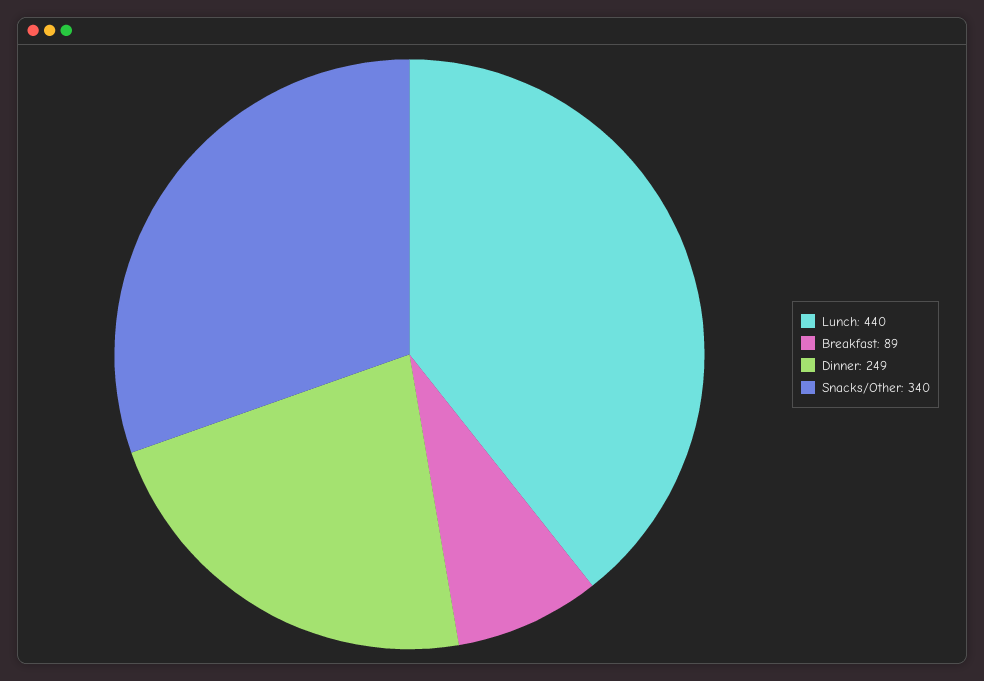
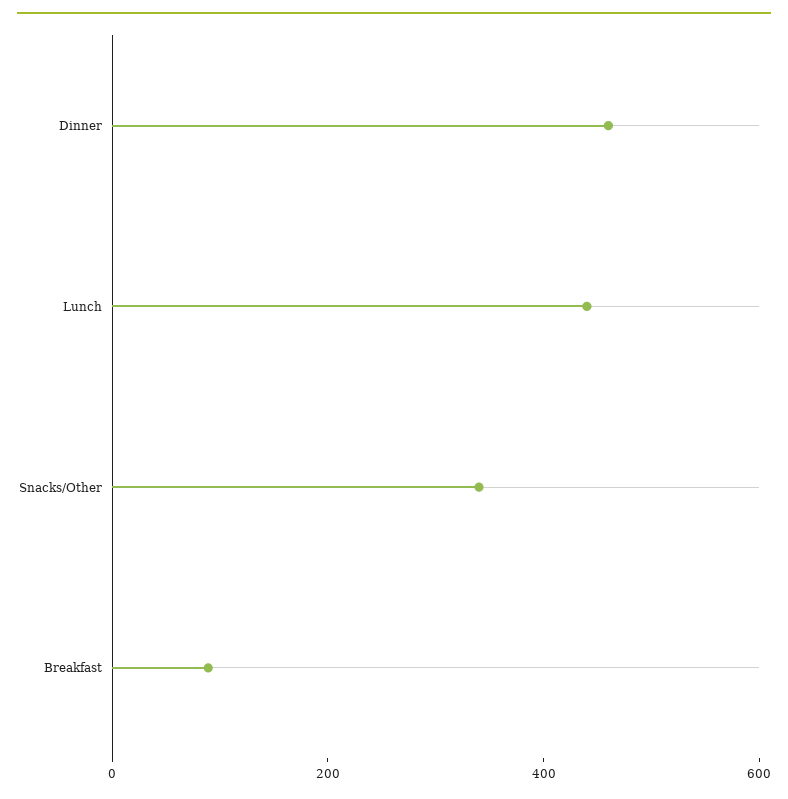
  {
    "Lunch": 440,
    "Breakfast": 89,
-   "Dinner": 249,
+   "Dinner": 450,
    "Snacks/Other": 340
  }

